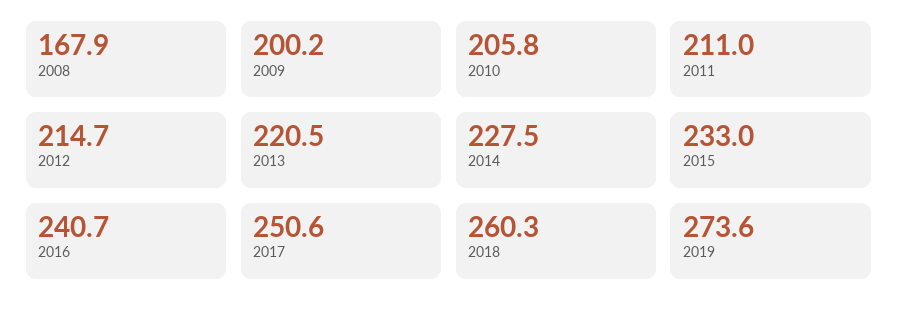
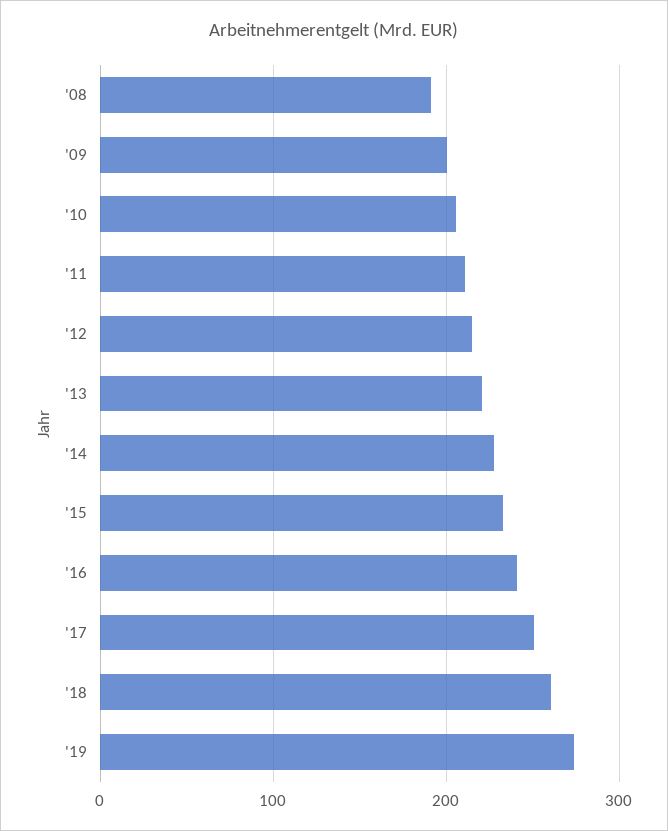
  {
-   "2008": 167.9,
+   "2008": 190,
    "2009": 200.2,
    "2010": 205.8,
    "2011": 211,
    "2012": 214.7,
    "2013": 220.5,
    "2014": 227.5,
    "2015": 233,
    "2016": 240.7,
    "2017": 250.6,
    "2018": 260.3,
    "2019": 273.6
  }

